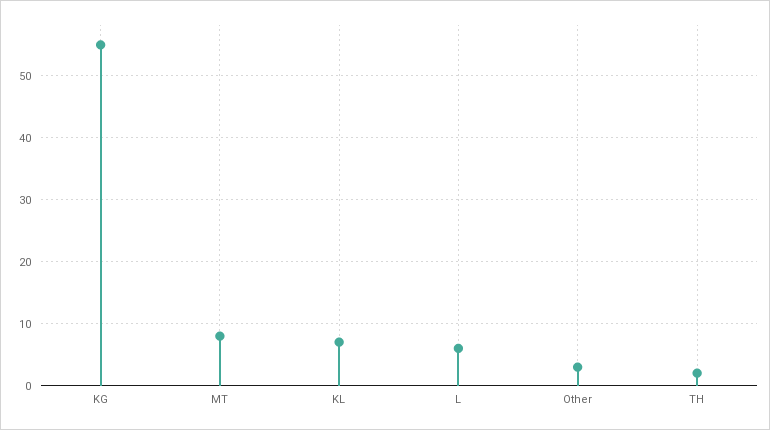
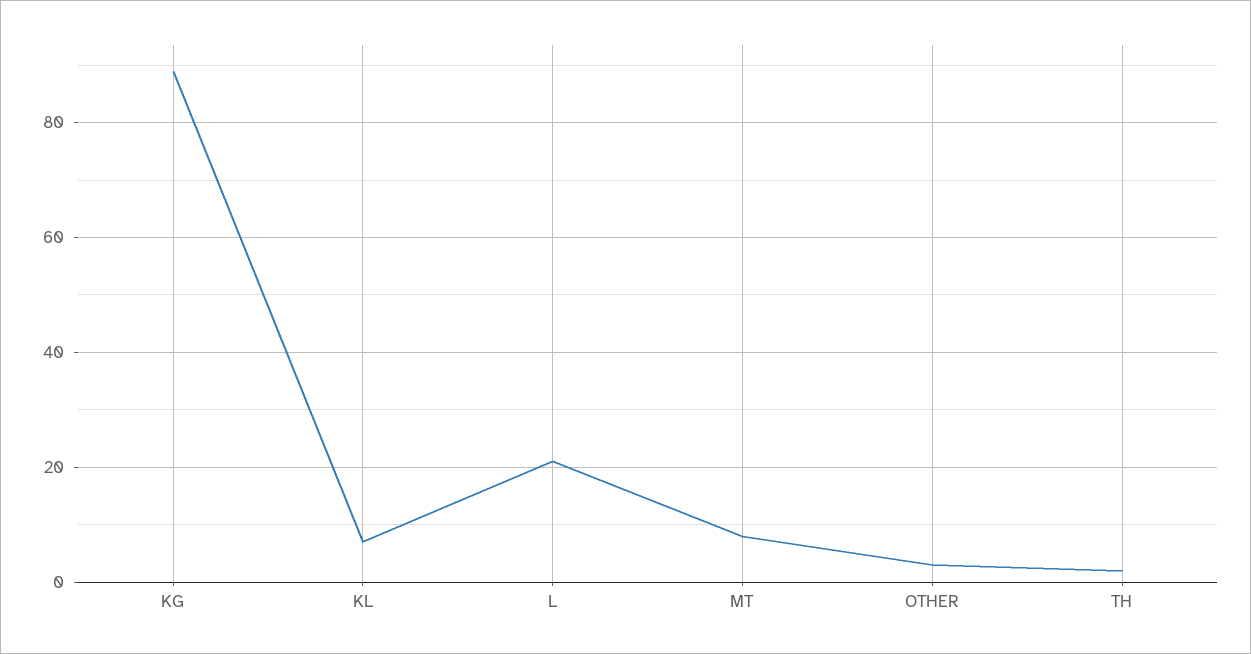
  {
-   "KG": 55,
+   "KG": 90,
    "MT": 8,
    "KL": 7,
-   "L": 6,
+   "L": 20,
    "Other": 3,
    "TH": 2
  }

